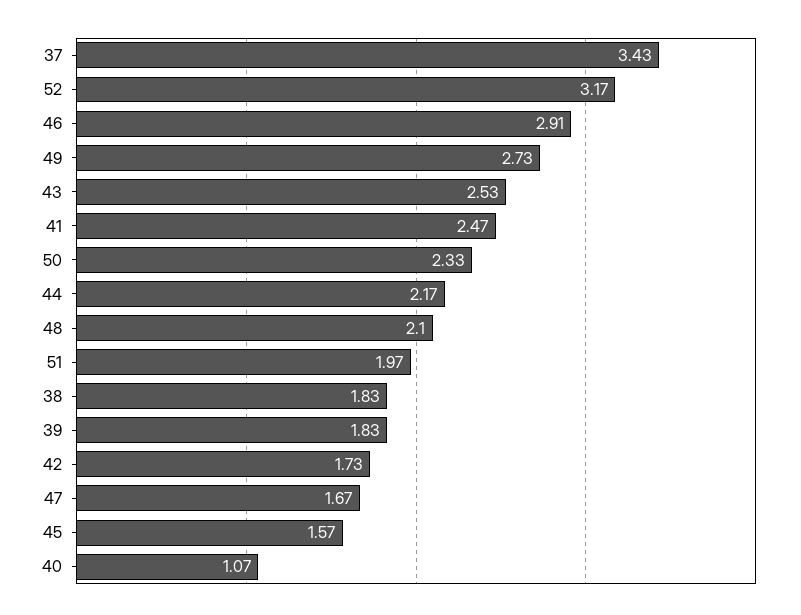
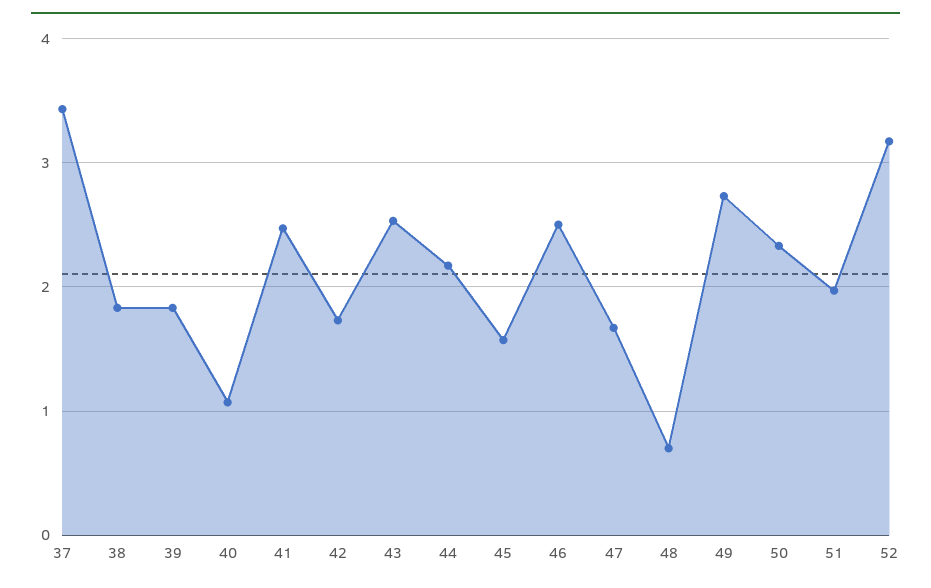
  {
    "37": 3.43,
    "52": 3.17,
-   "46": 2.91,
+   "46": 2.5,
    "49": 2.73,
    "43": 2.53,
    "41": 2.47,
    "50": 2.33,
    "44": 2.17,
-   "48": 2.1,
+   "48": 0.7,
    "51": 1.97,
    "38": 1.83,
    "39": 1.83,
    "42": 1.73,
    "47": 1.67,
    "45": 1.57,
    "40": 1.07
  }

